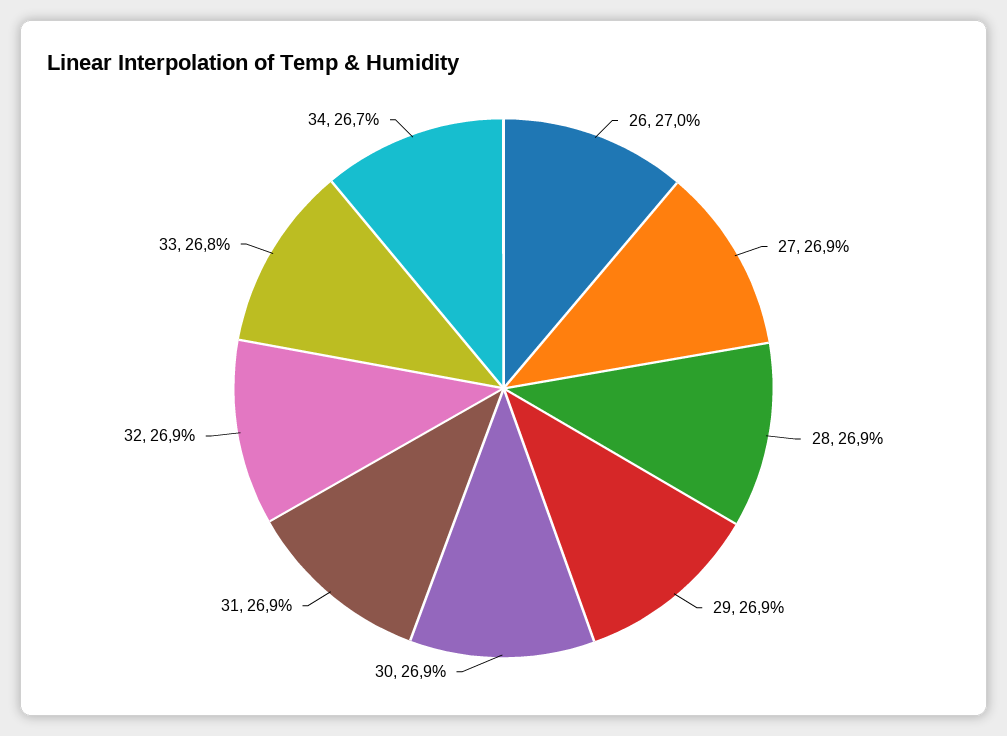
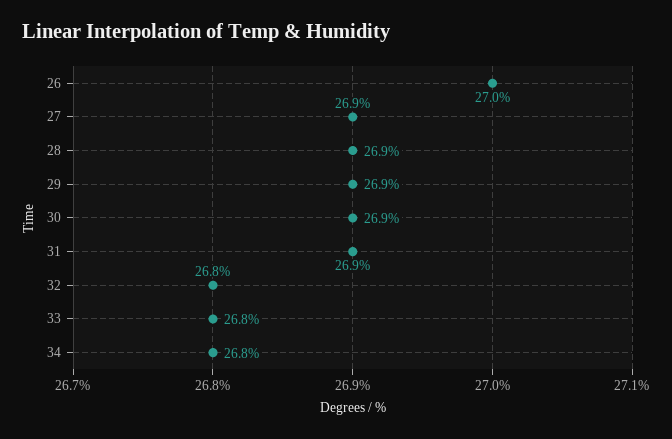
  {
    "26": 27,
    "27": 26.9,
    "28": 26.9,
    "29": 26.9,
    "30": 26.9,
    "31": 26.9,
-   "32": 26.9,
+   "32": 26.8,
    "33": 26.8,
-   "34": 26.7
+   "34": 26.8
  }

